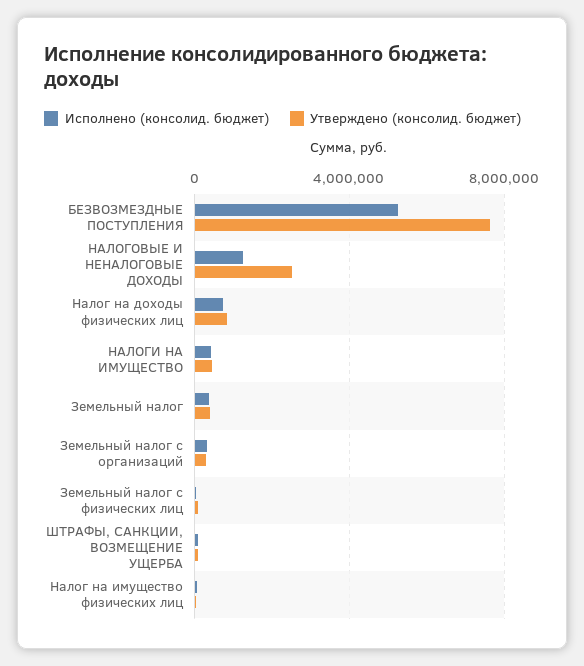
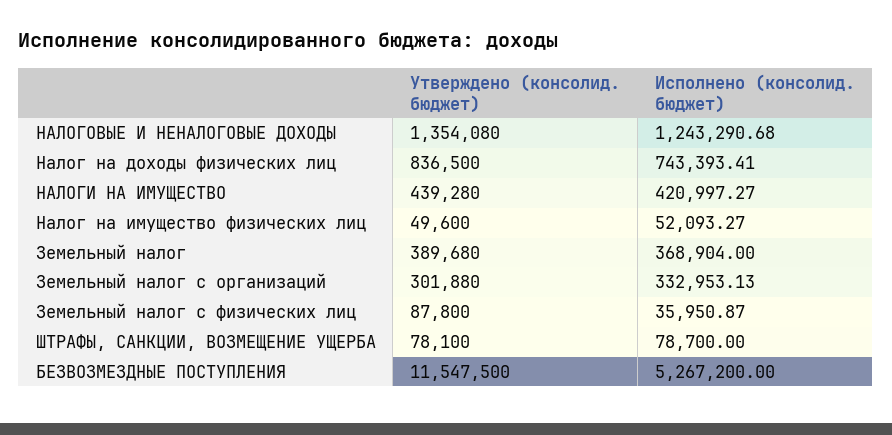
  {
    "Исполнено (консолид. бюджет)": {
      "БЕЗВОЗМЕЗДНЫЕ ПОСТУПЛЕНИЯ": 5267200,
      "НАЛОГОВЫЕ И НЕНАЛОГОВЫЕ ДОХОДЫ": 1243290.68,
      "Налог на доходы физических лиц": 743393.41,
      "НАЛОГИ НА ИМУЩЕСТВО": 420997.27,
      "Земельный налог": 368904,
      "Земельный налог с организаций": 332953.13,
      "Земельный налог с физических лиц": 35950.87,
      "ШТРАФЫ, САНКЦИИ, ВОЗМЕЩЕНИЕ УЩЕРБА": 78700,
      "Налог на имущество физических лиц": 52093.27
    },
    "Утверждено (консолид. бюджет)": {
-     "БЕЗВОЗМЕЗДНЫЕ ПОСТУПЛЕНИЯ": 7500000,
+     "БЕЗВОЗМЕЗДНЫЕ ПОСТУПЛЕНИЯ": 11547500,
-     "НАЛОГОВЫЕ И НЕНАЛОГОВЫЕ ДОХОДЫ": 2500000,
+     "НАЛОГОВЫЕ И НЕНАЛОГОВЫЕ ДОХОДЫ": 1354080,
      "Налог на доходы физических лиц": 836500,
      "НАЛОГИ НА ИМУЩЕСТВО": 439280,
      "Земельный налог": 389680,
      "Земельный налог с организаций": 301880,
      "Земельный налог с физических лиц": 87800,
      "ШТРАФЫ, САНКЦИИ, ВОЗМЕЩЕНИЕ УЩЕРБА": 78100,
      "Налог на имущество физических лиц": 49600
    }
  }

